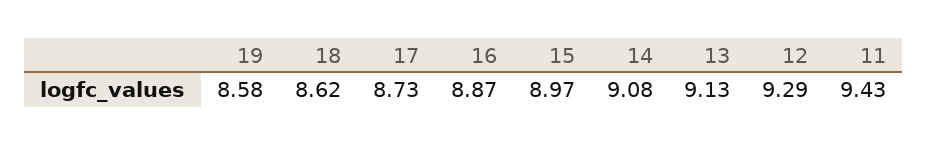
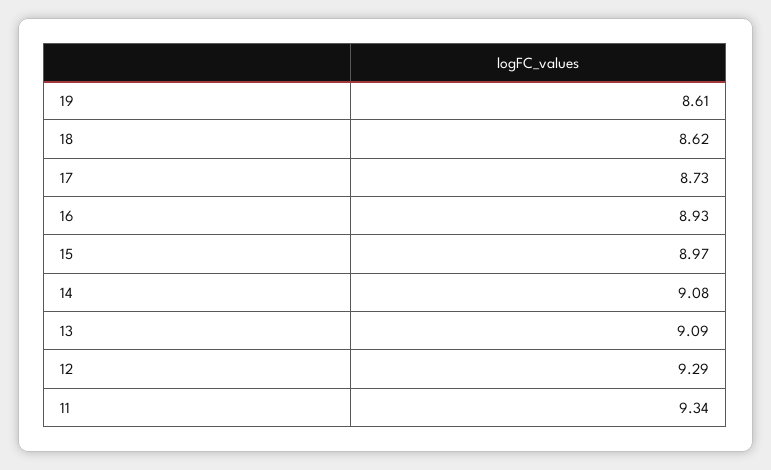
  {
-   "19": 8.58,
+   "19": 8.61,
    "18": 8.62,
    "17": 8.73,
-   "16": 8.87,
+   "16": 8.93,
    "15": 8.97,
    "14": 9.08,
-   "13": 9.13,
+   "13": 9.09,
    "12": 9.29,
-   "11": 9.43
+   "11": 9.34
  }

